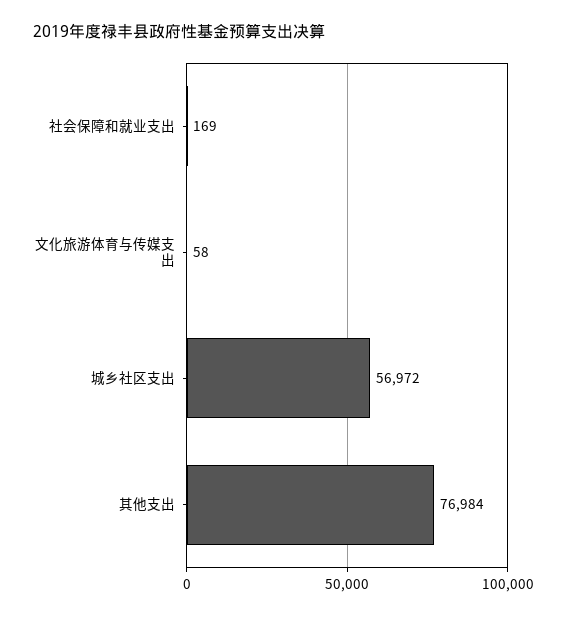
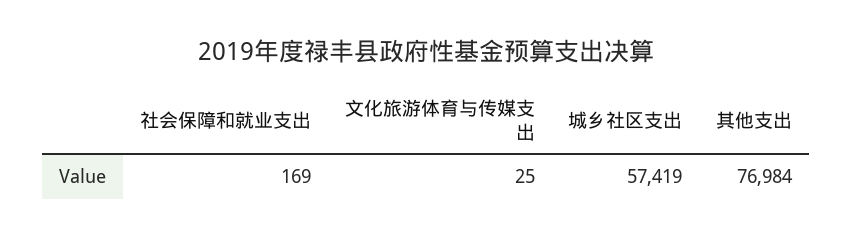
  {
    "社会保障和就业支出": 169,
-   "文化旅游体育与传媒支出": 58,
+   "文化旅游体育与传媒支出": 25,
-   "城乡社区支出": 56972,
+   "城乡社区支出": 57419,
    "其他支出": 76984
  }

